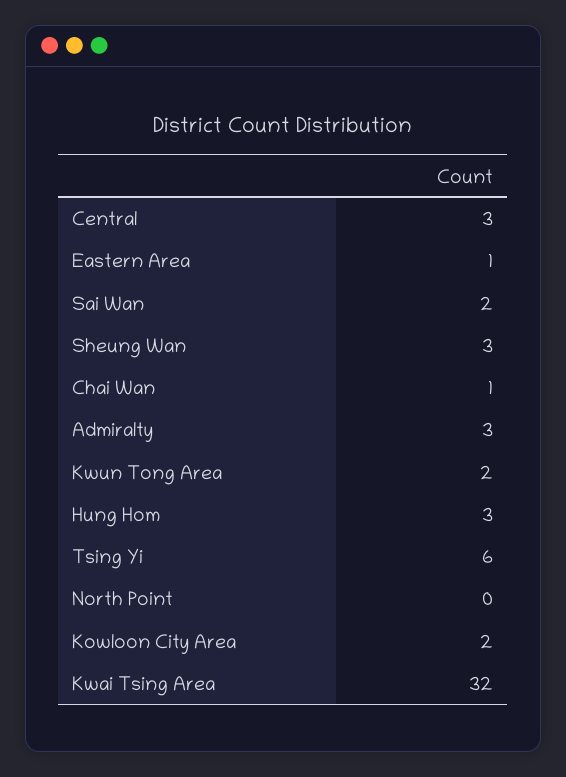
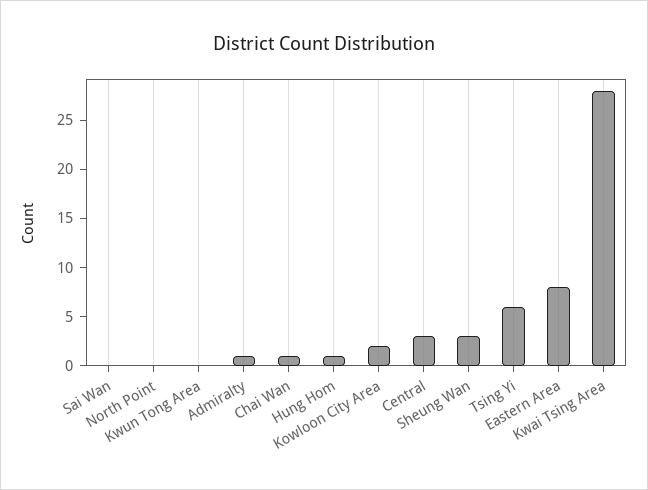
  {
    "Central": 3,
-   "Eastern Area": 1,
+   "Eastern Area": 8,
-   "Sai Wan": 2,
+   "Sai Wan": 0,
    "Sheung Wan": 3,
    "Chai Wan": 1,
-   "Admiralty": 3,
+   "Admiralty": 1,
-   "Kwun Tong Area": 2,
+   "Kwun Tong Area": 0,
-   "Hung Hom": 3,
+   "Hung Hom": 1,
    "Tsing Yi": 6,
    "North Point": 0,
    "Kowloon City Area": 2,
-   "Kwai Tsing Area": 32
+   "Kwai Tsing Area": 28
  }

